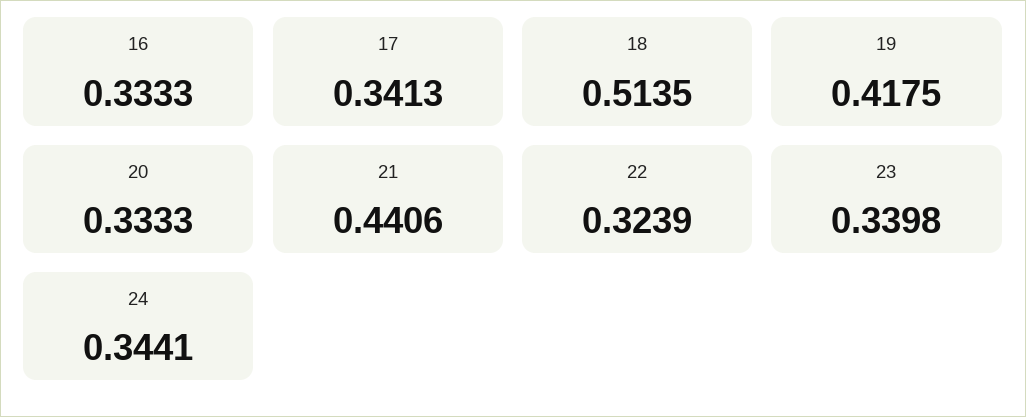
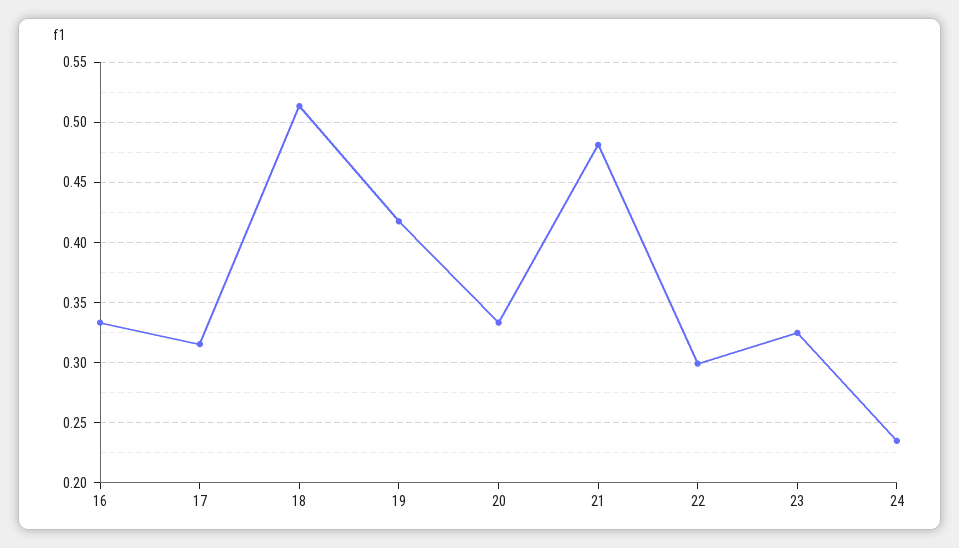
  {
    "16": 0.3333,
-   "17": 0.3413,
+   "17": 0.315,
    "18": 0.5135,
    "19": 0.4175,
    "20": 0.3333,
-   "21": 0.4406,
+   "21": 0.48,
-   "22": 0.3239,
+   "22": 0.3,
-   "23": 0.3398,
+   "23": 0.325,
-   "24": 0.3441
+   "24": 0.235
  }

